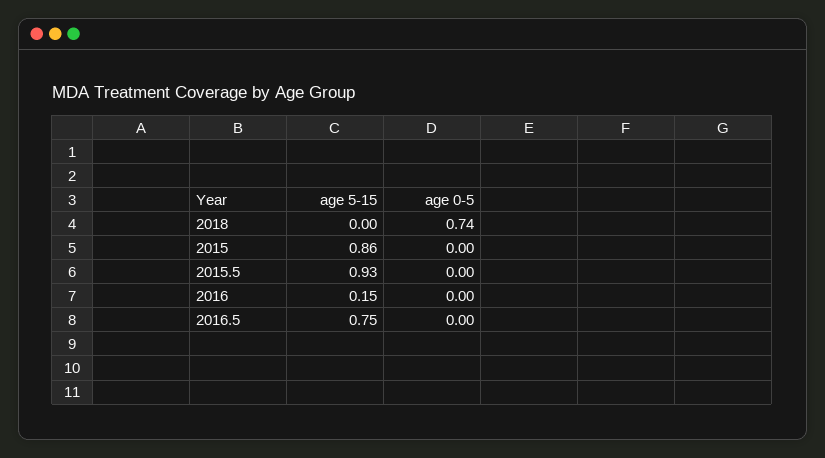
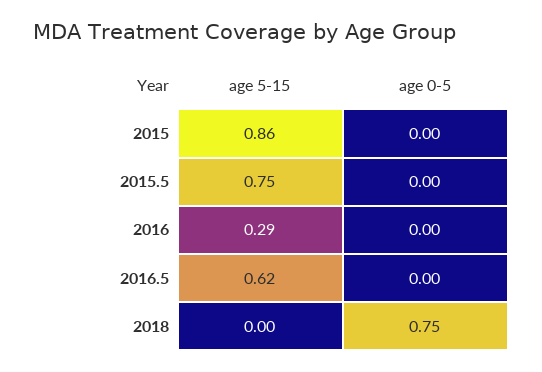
  {
    "age 5-15": {
      "2018": 0,
      "2015": 0.86,
-     "2015.5": 0.93,
+     "2015.5": 0.75,
-     "2016": 0.15,
+     "2016": 0.29,
-     "2016.5": 0.75
+     "2016.5": 0.62
    },
    "age 0-5": {
-     "2018": 0.74,
+     "2018": 0.75,
      "2015": 0,
      "2015.5": 0,
      "2016": 0,
      "2016.5": 0
    }
  }

